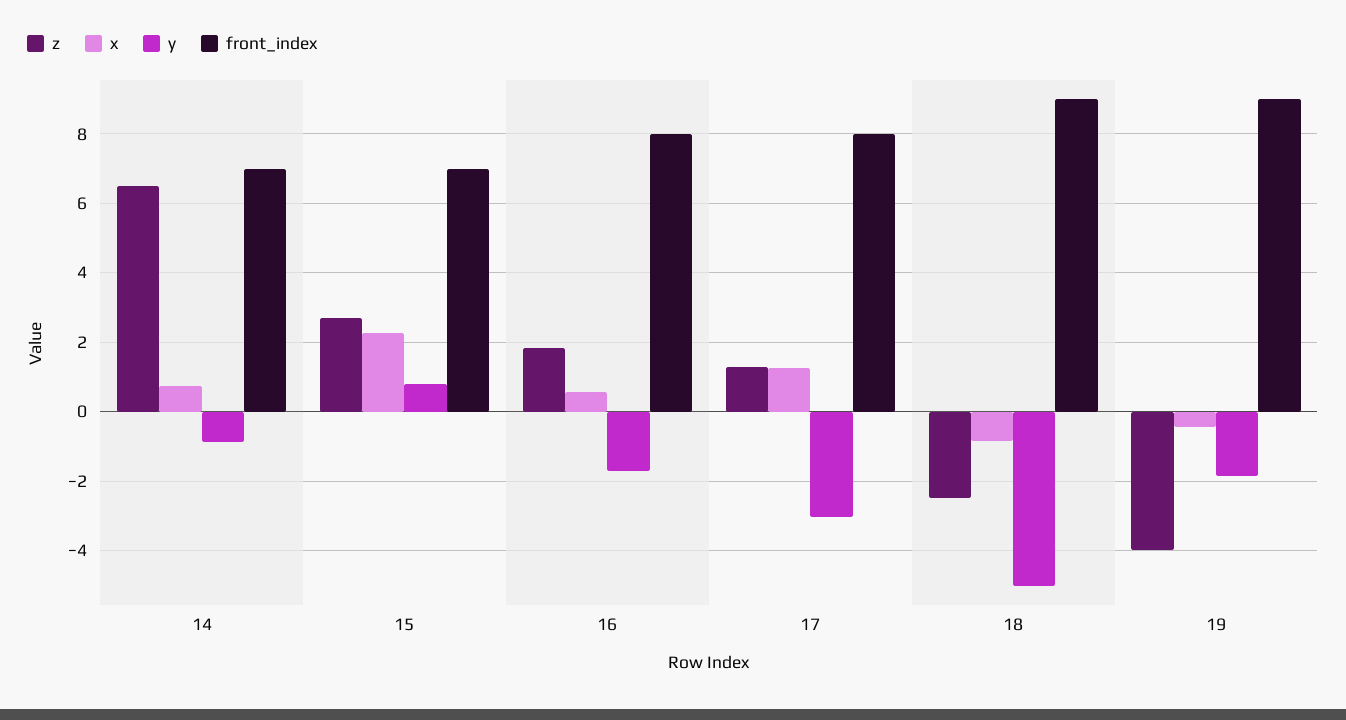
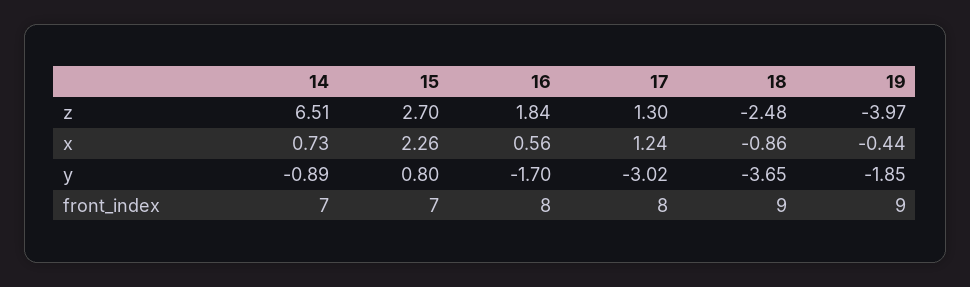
  {
    "z": {
      "14": 6.51,
      "15": 2.7,
      "16": 1.84,
      "17": 1.3,
      "18": -2.48,
      "19": -3.97
    },
    "x": {
      "14": 0.73,
      "15": 2.26,
      "16": 0.56,
      "17": 1.24,
      "18": -0.86,
      "19": -0.44
    },
    "y": {
      "14": -0.89,
      "15": 0.8,
      "16": -1.7,
      "17": -3.02,
-     "18": -5,
+     "18": -3.65,
      "19": -1.85
    },
    "front_index": {
      "14": 7,
      "15": 7,
      "16": 8,
      "17": 8,
      "18": 9,
      "19": 9
    }
  }

